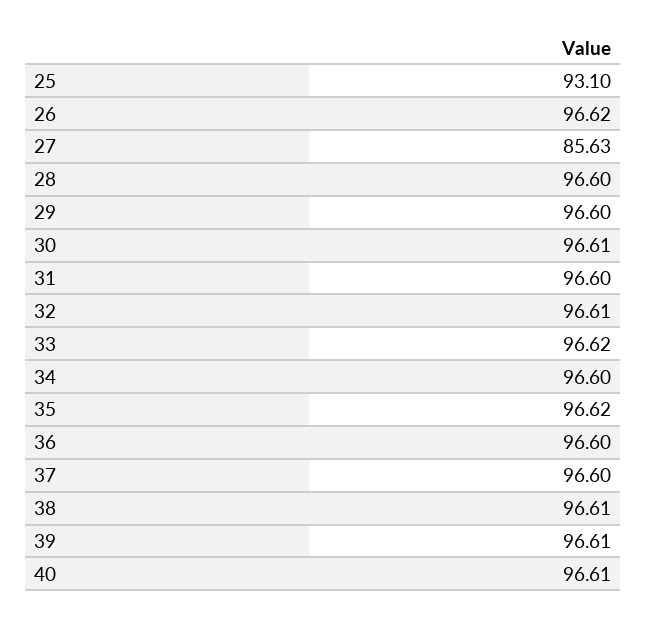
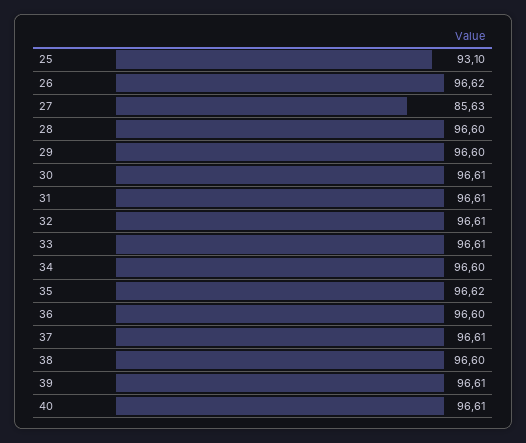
  {
    "25": 93.1,
    "26": 96.62,
    "27": 85.63,
    "28": 96.6,
    "29": 96.6,
    "30": 96.61,
-   "31": 96.6,
+   "31": 96.61,
    "32": 96.61,
-   "33": 96.62,
+   "33": 96.61,
    "34": 96.6,
    "35": 96.62,
    "36": 96.6,
-   "37": 96.6,
+   "37": 96.61,
-   "38": 96.61,
+   "38": 96.6,
    "39": 96.61,
    "40": 96.61
  }

